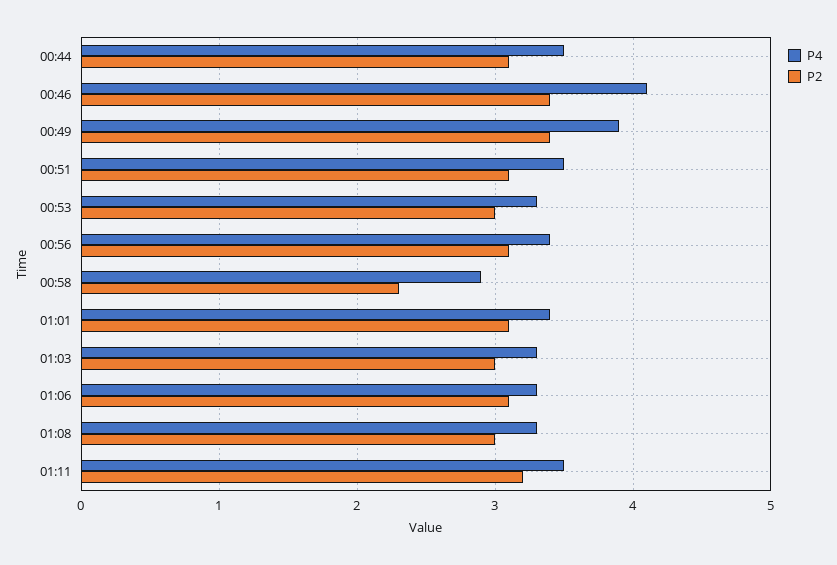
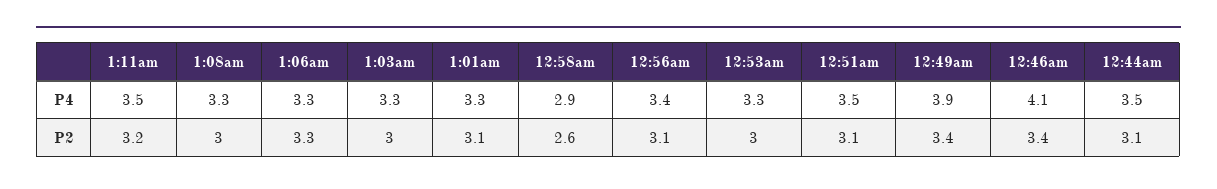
  {
    "P4": {
      "00:44": 3.5,
      "00:46": 4.1,
      "00:49": 3.9,
      "00:51": 3.5,
      "00:53": 3.3,
      "00:56": 3.4,
      "00:58": 2.9,
-     "01:01": 3.4,
+     "01:01": 3.3,
      "01:03": 3.3,
      "01:06": 3.3,
      "01:08": 3.3,
      "01:11": 3.5
    },
    "P2": {
      "00:44": 3.1,
      "00:46": 3.4,
      "00:49": 3.4,
      "00:51": 3.1,
      "00:53": 3,
      "00:56": 3.1,
-     "00:58": 2.3,
+     "00:58": 2.6,
      "01:01": 3.1,
      "01:03": 3,
-     "01:06": 3.1,
+     "01:06": 3.3,
      "01:08": 3,
      "01:11": 3.2
    }
  }

